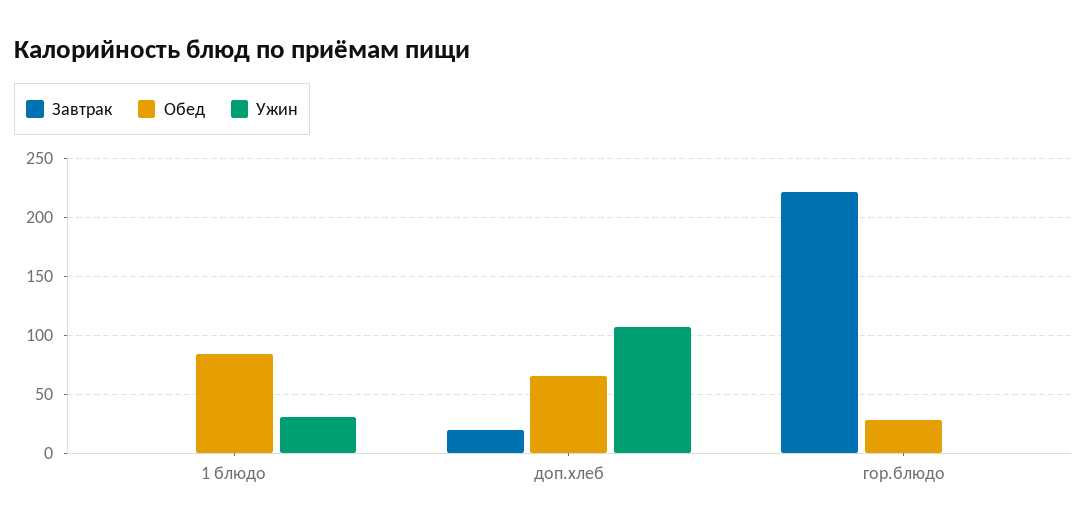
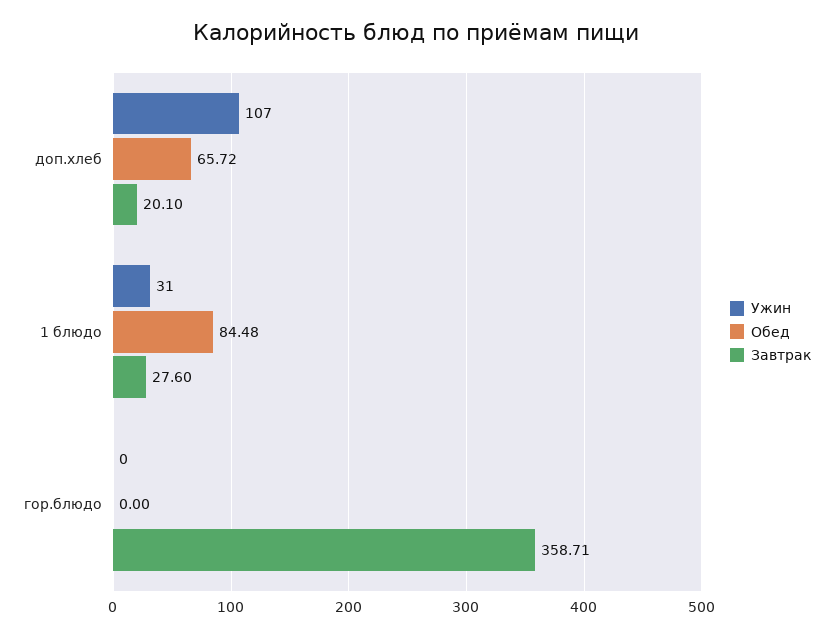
  {
    "Завтрак": {
-     "1 блюдо": 0,
+     "1 блюдо": 27.6,
      "доп.хлеб": 20.1,
-     "гор.блюдо": 220
+     "гор.блюдо": 358.71
    },
    "Обед": {
      "1 блюдо": 84.48,
      "доп.хлеб": 65.72,
-     "гор.блюдо": 30
+     "гор.блюдо": 0
    },
    "Ужин": {
      "1 блюдо": 31,
      "доп.хлеб": 107,
      "гор.блюдо": 0
    }
  }

